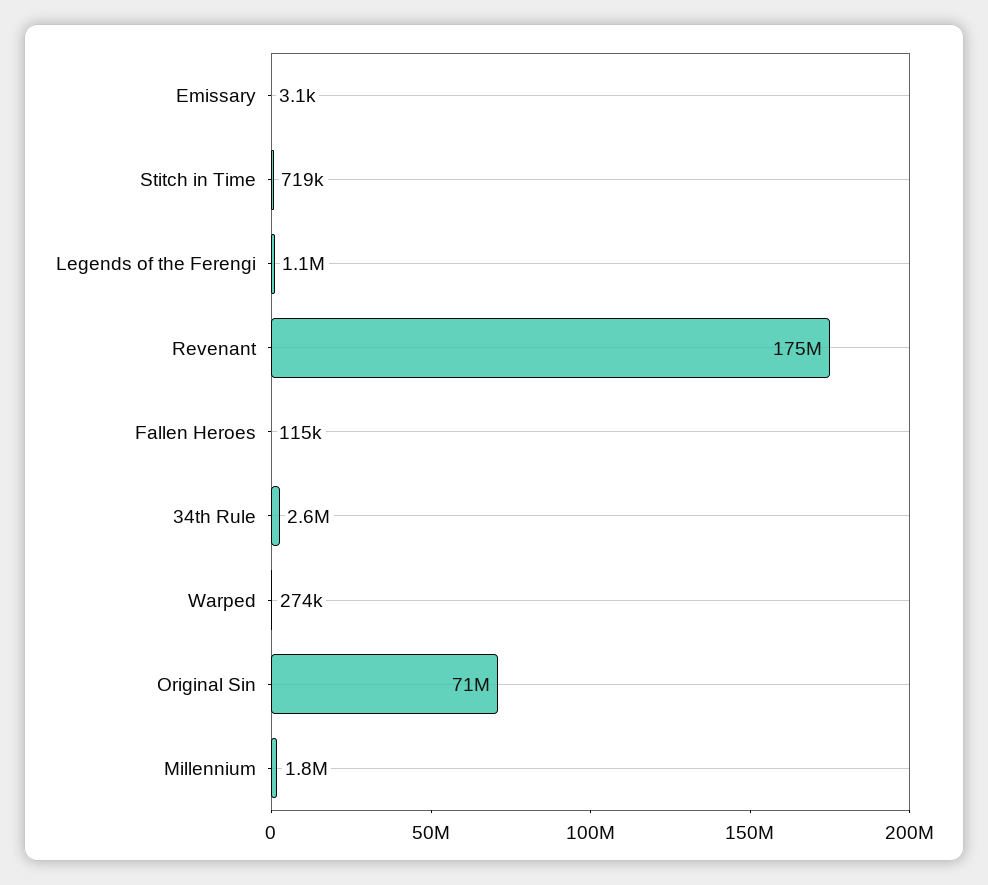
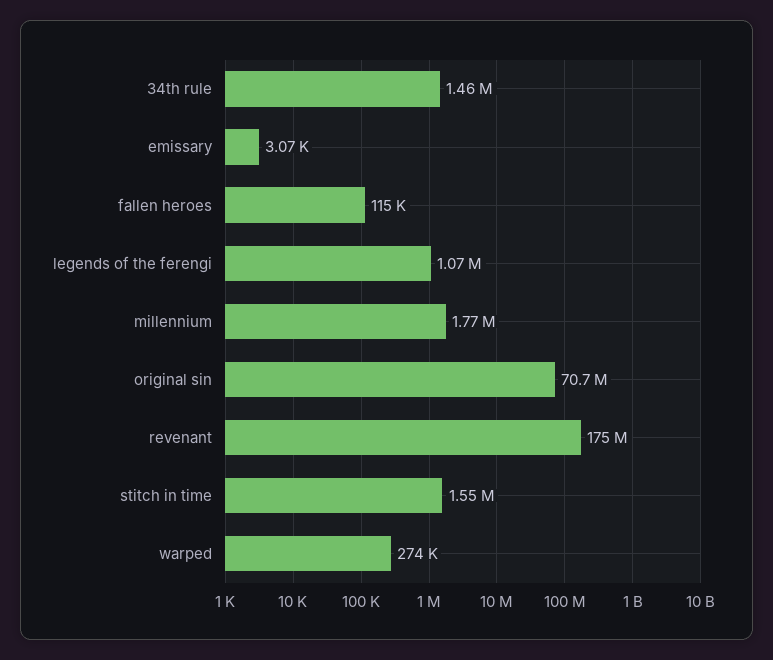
  {
    "Emissary": 3070,
-   "Stitch in Time": 719000,
+   "Stitch in Time": 1550000,
    "Legends of the Ferengi": 1070000,
    "Revenant": 175000000,
    "Fallen Heroes": 115000,
-   "34th Rule": 2600000,
+   "34th Rule": 1460000,
    "Warped": 274000,
    "Original Sin": 70700000,
    "Millennium": 1770000
  }

